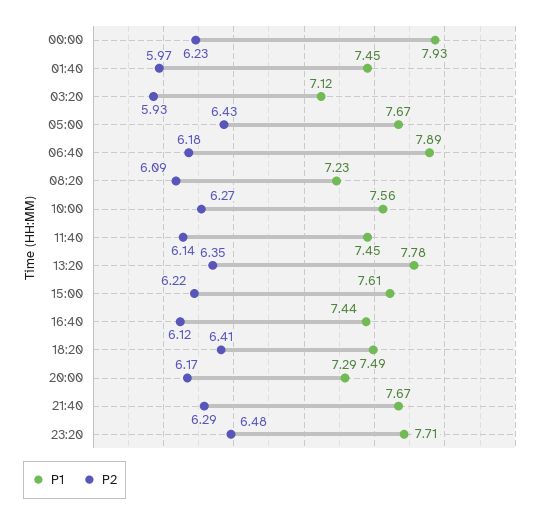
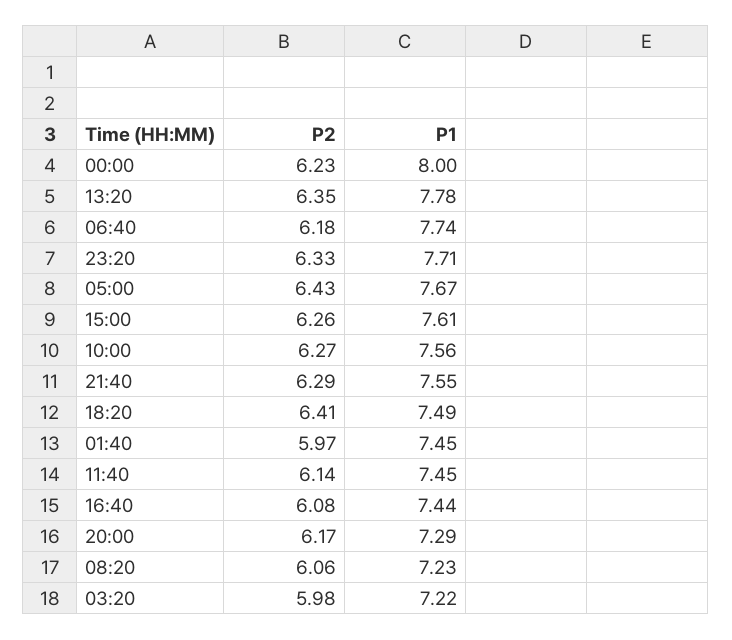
  {
    "P1": {
-     "00:00": 7.93,
+     "00:00": 8,
      "01:40": 7.45,
-     "03:20": 7.12,
+     "03:20": 7.22,
      "05:00": 7.67,
-     "06:40": 7.89,
+     "06:40": 7.74,
      "08:20": 7.23,
      "10:00": 7.56,
      "11:40": 7.45,
      "13:20": 7.78,
      "15:00": 7.61,
      "16:40": 7.44,
      "18:20": 7.49,
      "20:00": 7.29,
-     "21:40": 7.67,
+     "21:40": 7.55,
      "23:20": 7.71
    },
    "P2": {
      "00:00": 6.23,
      "01:40": 5.97,
-     "03:20": 5.93,
+     "03:20": 5.98,
      "05:00": 6.43,
      "06:40": 6.18,
-     "08:20": 6.09,
+     "08:20": 6.06,
      "10:00": 6.27,
      "11:40": 6.14,
      "13:20": 6.35,
-     "15:00": 6.22,
+     "15:00": 6.26,
-     "16:40": 6.12,
+     "16:40": 6.08,
      "18:20": 6.41,
      "20:00": 6.17,
      "21:40": 6.29,
-     "23:20": 6.48
+     "23:20": 6.33
    }
  }

